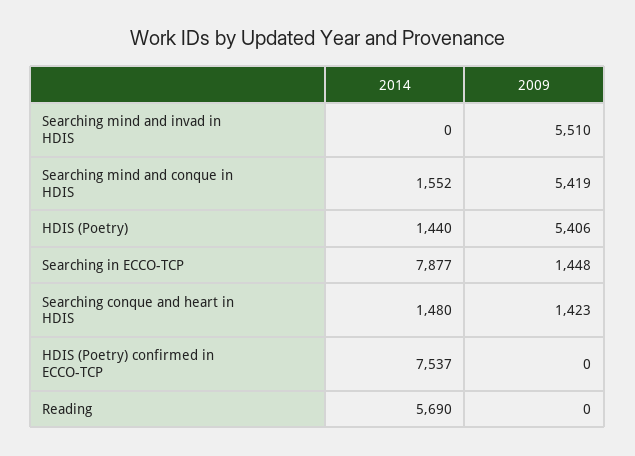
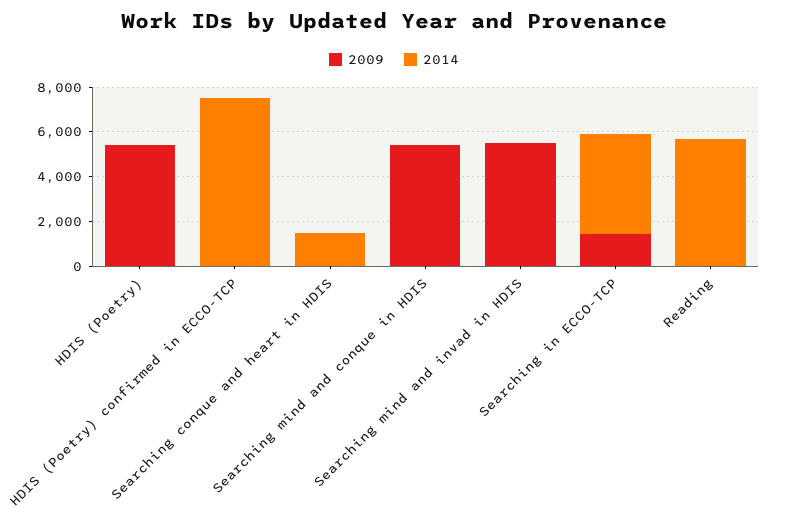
  {
    "2014": {
      "Searching mind and invad in HDIS": 0,
-     "Searching mind and conque in HDIS": 1552,
+     "Searching mind and conque in HDIS": 0,
-     "HDIS (Poetry)": 1440,
+     "HDIS (Poetry)": 0,
-     "Searching in ECCO-TCP": 7877,
+     "Searching in ECCO-TCP": 4500,
      "Searching conque and heart in HDIS": 1480,
      "HDIS (Poetry) confirmed in ECCO-TCP": 7537,
      "Reading": 5690
    },
    "2009": {
      "Searching mind and invad in HDIS": 5510,
      "Searching mind and conque in HDIS": 5419,
      "HDIS (Poetry)": 5406,
      "Searching in ECCO-TCP": 1448,
-     "Searching conque and heart in HDIS": 1423,
+     "Searching conque and heart in HDIS": 0,
      "HDIS (Poetry) confirmed in ECCO-TCP": 0,
      "Reading": 0
    }
  }

